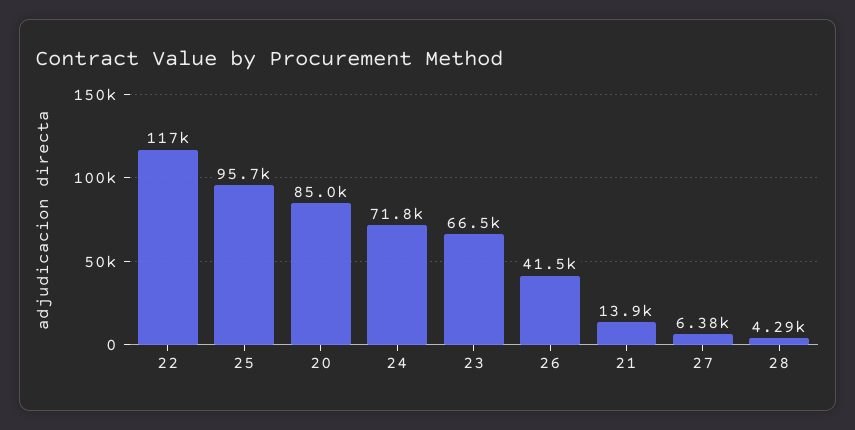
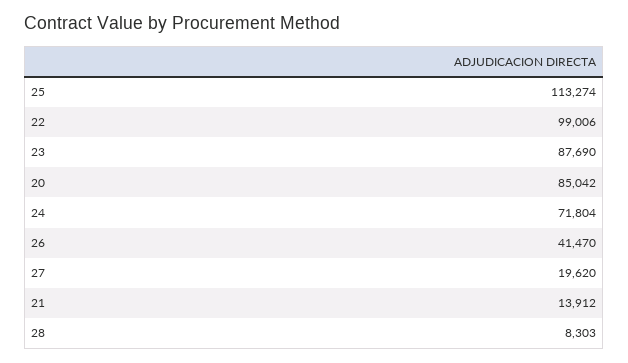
  {
-   "22": 117000,
+   "22": 99006,
-   "25": 95700,
+   "25": 113274,
    "20": 85042,
    "24": 71804,
-   "23": 66500,
+   "23": 87690,
    "26": 41470,
    "21": 13912,
-   "27": 6380,
+   "27": 19620,
-   "28": 4290
+   "28": 8303
  }

